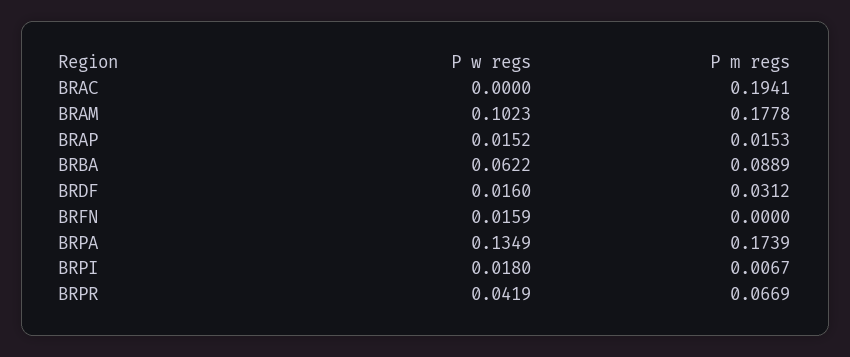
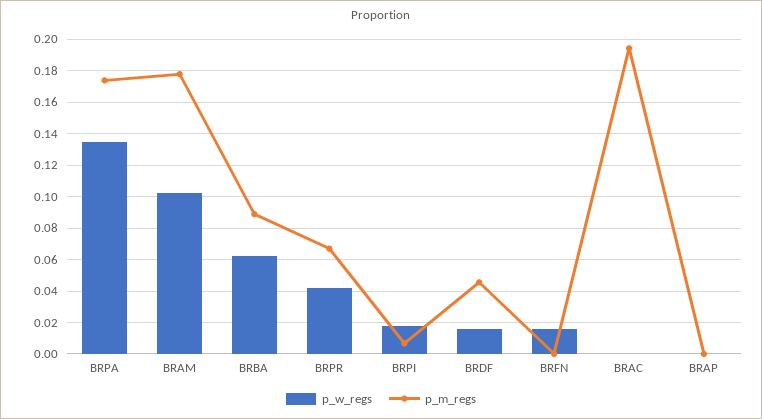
  {
    "P w regs": {
      "BRAC": 0,
      "BRAM": 0.1023,
-     "BRAP": 0.0152,
+     "BRAP": 0,
      "BRBA": 0.0622,
      "BRDF": 0.016,
      "BRFN": 0.0159,
      "BRPA": 0.1349,
      "BRPI": 0.018,
      "BRPR": 0.0419
    },
    "P m regs": {
      "BRAC": 0.1941,
      "BRAM": 0.1778,
-     "BRAP": 0.0153,
+     "BRAP": 0,
      "BRBA": 0.0889,
-     "BRDF": 0.0312,
+     "BRDF": 0.045,
      "BRFN": 0,
      "BRPA": 0.1739,
      "BRPI": 0.0067,
      "BRPR": 0.0669
    }
  }

